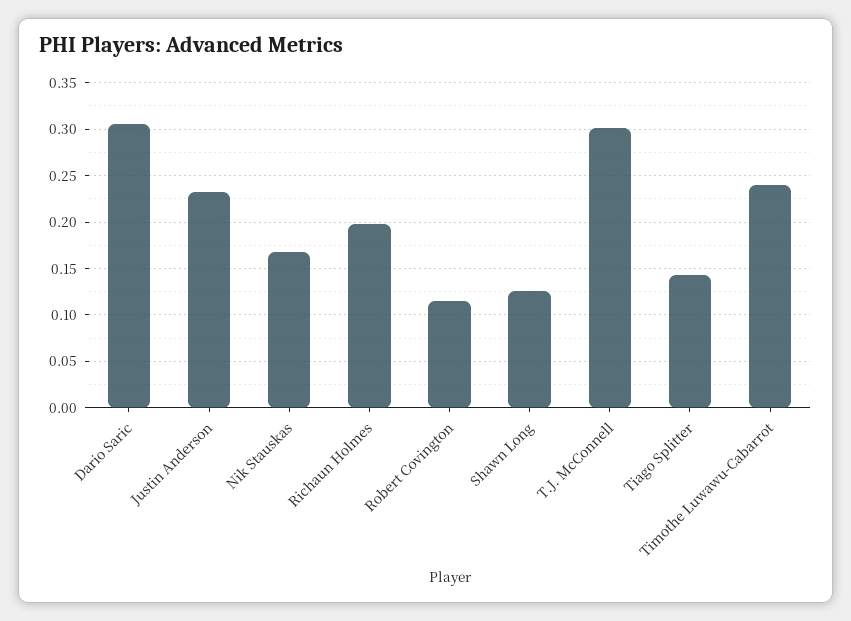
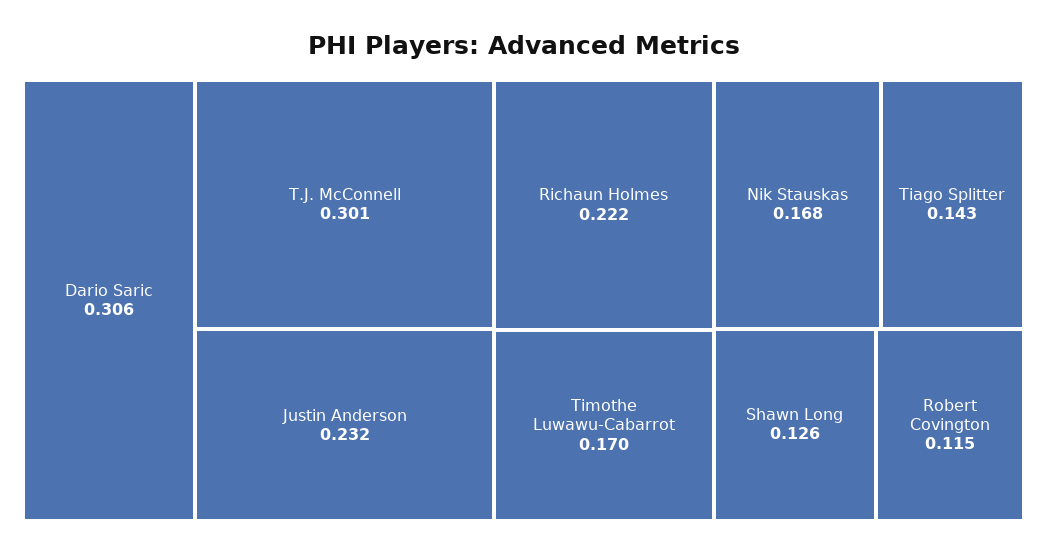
  {
    "Dario Saric": 0.306,
    "Justin Anderson": 0.232,
    "Nik Stauskas": 0.168,
-   "Richaun Holmes": 0.2,
+   "Richaun Holmes": 0.222,
    "Robert Covington": 0.115,
    "Shawn Long": 0.126,
    "T.J. McConnell": 0.301,
    "Tiago Splitter": 0.143,
-   "Timothe Luwawu-Cabarrot": 0.24
+   "Timothe Luwawu-Cabarrot": 0.17
  }

